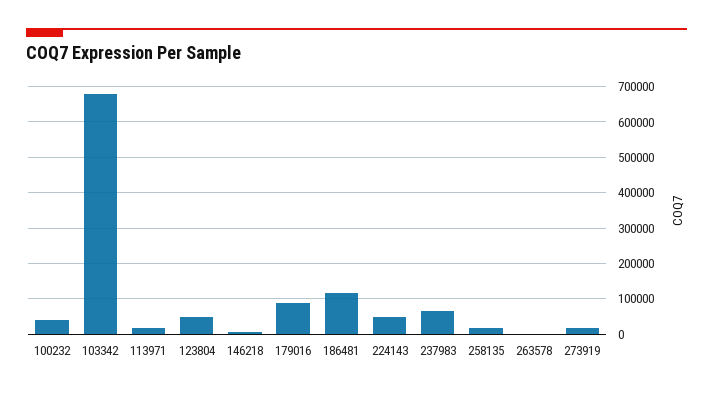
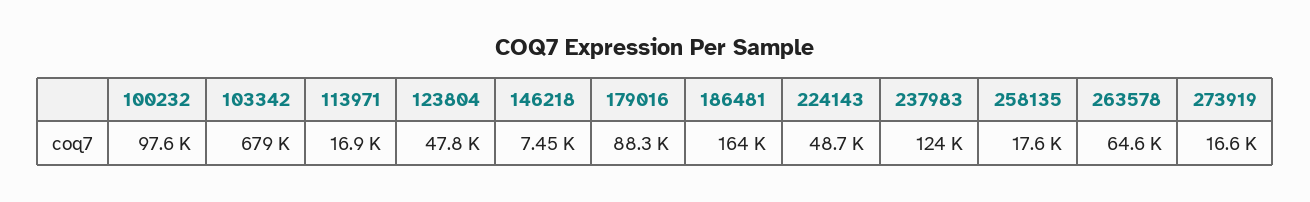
  {
-   "100232": 40000,
+   "100232": 97600,
    "103342": 679000,
    "113971": 16900,
    "123804": 47800,
    "146218": 7450,
    "179016": 88300,
-   "186481": 120000,
+   "186481": 164000,
    "224143": 48700,
-   "237983": 60000,
+   "237983": 124000,
    "258135": 17600,
-   "263578": 0,
+   "263578": 64600,
    "273919": 16600
  }

